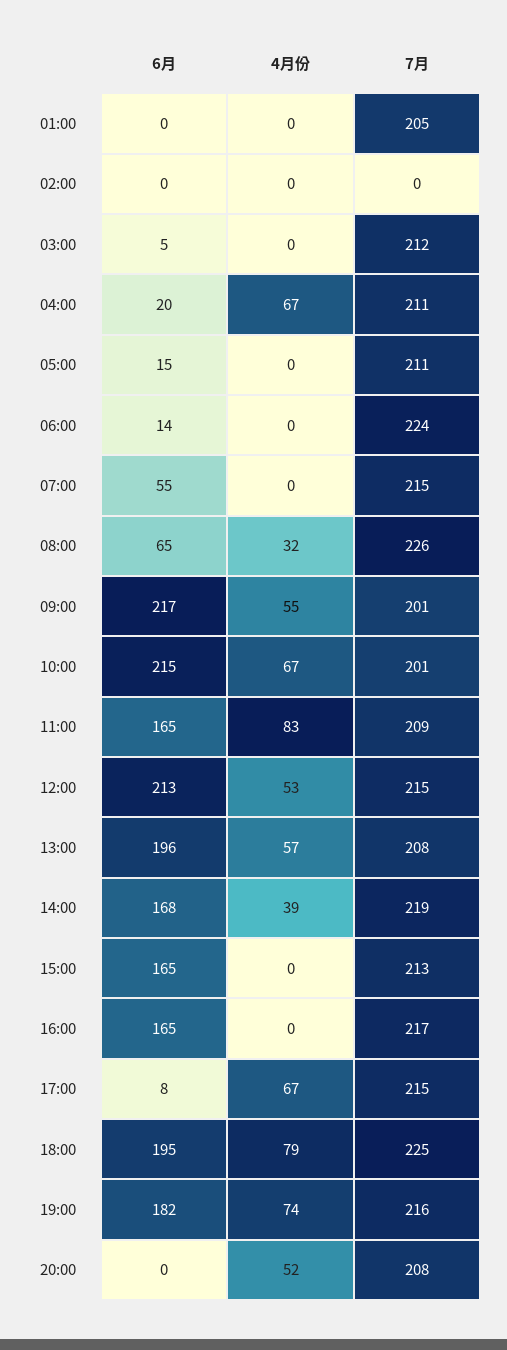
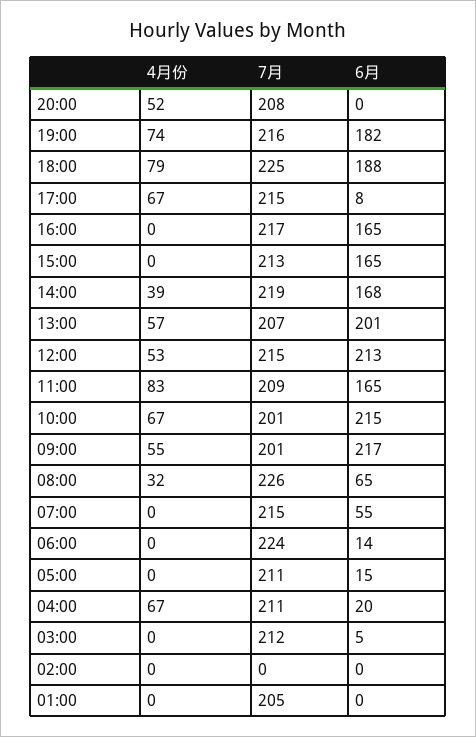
  {
    "6月": {
      "01:00": 0,
      "02:00": 0,
      "03:00": 5,
      "04:00": 20,
      "05:00": 15,
      "06:00": 14,
      "07:00": 55,
      "08:00": 65,
      "09:00": 217,
      "10:00": 215,
      "11:00": 165,
      "12:00": 213,
-     "13:00": 196,
+     "13:00": 201,
      "14:00": 168,
      "15:00": 165,
      "16:00": 165,
      "17:00": 8,
-     "18:00": 195,
+     "18:00": 188,
      "19:00": 182,
      "20:00": 0
    },
    "4月份": {
      "01:00": 0,
      "02:00": 0,
      "03:00": 0,
      "04:00": 67,
      "05:00": 0,
      "06:00": 0,
      "07:00": 0,
      "08:00": 32,
      "09:00": 55,
      "10:00": 67,
      "11:00": 83,
      "12:00": 53,
      "13:00": 57,
      "14:00": 39,
      "15:00": 0,
      "16:00": 0,
      "17:00": 67,
      "18:00": 79,
      "19:00": 74,
      "20:00": 52
    },
    "7月": {
      "01:00": 205,
      "02:00": 0,
      "03:00": 212,
      "04:00": 211,
      "05:00": 211,
      "06:00": 224,
      "07:00": 215,
      "08:00": 226,
      "09:00": 201,
      "10:00": 201,
      "11:00": 209,
      "12:00": 215,
-     "13:00": 208,
+     "13:00": 207,
      "14:00": 219,
      "15:00": 213,
      "16:00": 217,
      "17:00": 215,
      "18:00": 225,
      "19:00": 216,
      "20:00": 208
    }
  }

